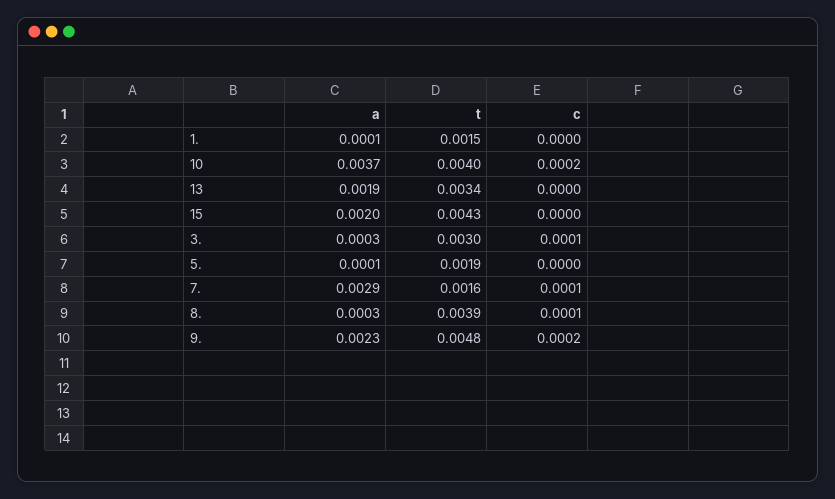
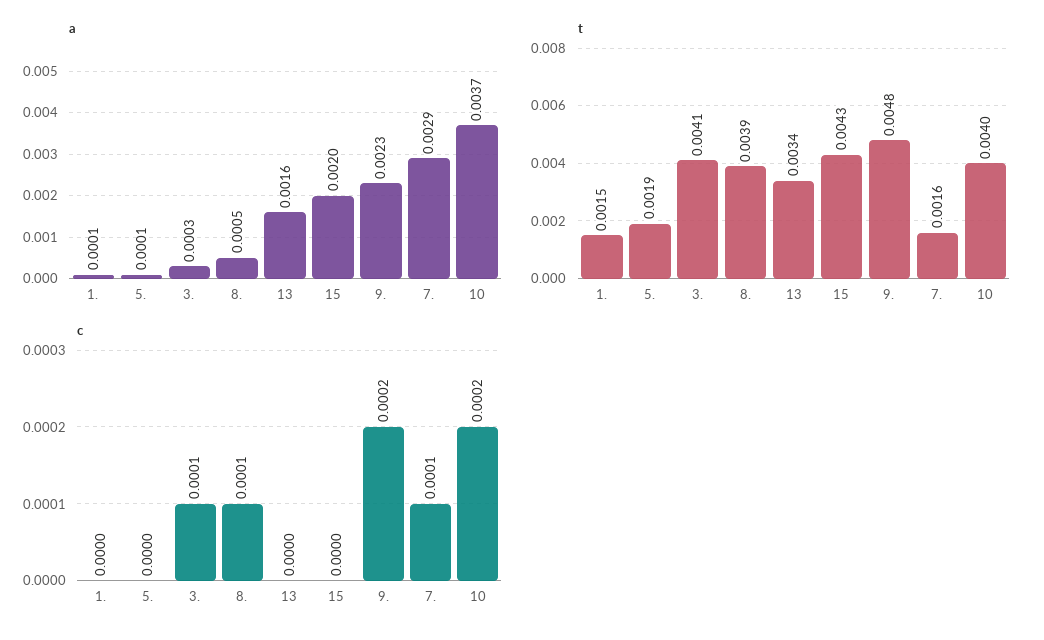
  {
    "a": {
      "1.": 0.0001,
      "10": 0.0037,
-     "13": 0.0019,
+     "13": 0.0016,
      "15": 0.002,
      "3.": 0.0003,
      "5.": 0.0001,
      "7.": 0.0029,
-     "8.": 0.0003,
+     "8.": 0.0005,
      "9.": 0.0023
    },
    "t": {
      "1.": 0.0015,
      "10": 0.004,
      "13": 0.0034,
      "15": 0.0043,
-     "3.": 0.003,
+     "3.": 0.0041,
      "5.": 0.0019,
      "7.": 0.0016,
      "8.": 0.0039,
      "9.": 0.0048
    },
    "c": {
      "1.": 0,
      "10": 0.0002,
      "13": 0,
      "15": 0,
      "3.": 0.0001,
      "5.": 0,
      "7.": 0.0001,
      "8.": 0.0001,
      "9.": 0.0002
    }
  }

